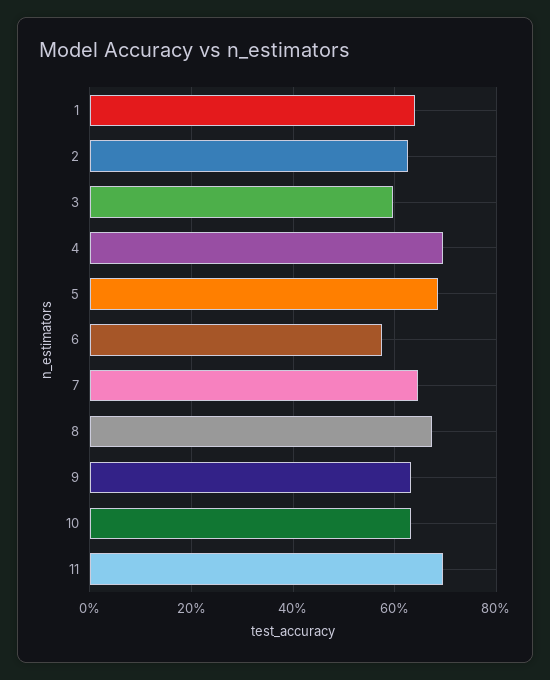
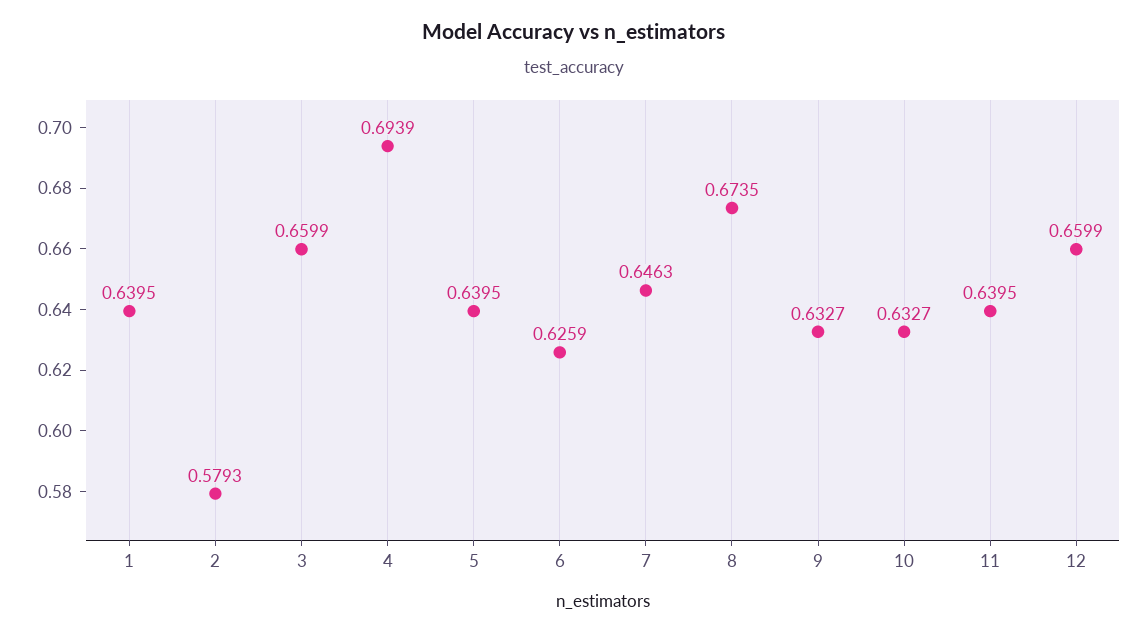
  {
    "1": 0.6395,
-   "2": 0.62,
+   "2": 0.5793,
-   "3": 0.6,
+   "3": 0.6599,
    "4": 0.6939,
-   "5": 0.68,
+   "5": 0.6395,
-   "6": 0.58,
+   "6": 0.6259,
    "7": 0.6463,
    "8": 0.6735,
    "9": 0.6327,
    "10": 0.6327,
-   "11": 0.7
+   "11": 0.6395,
+   "12": 0.6599
  }

